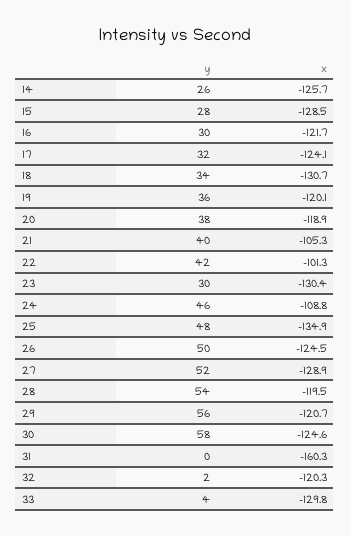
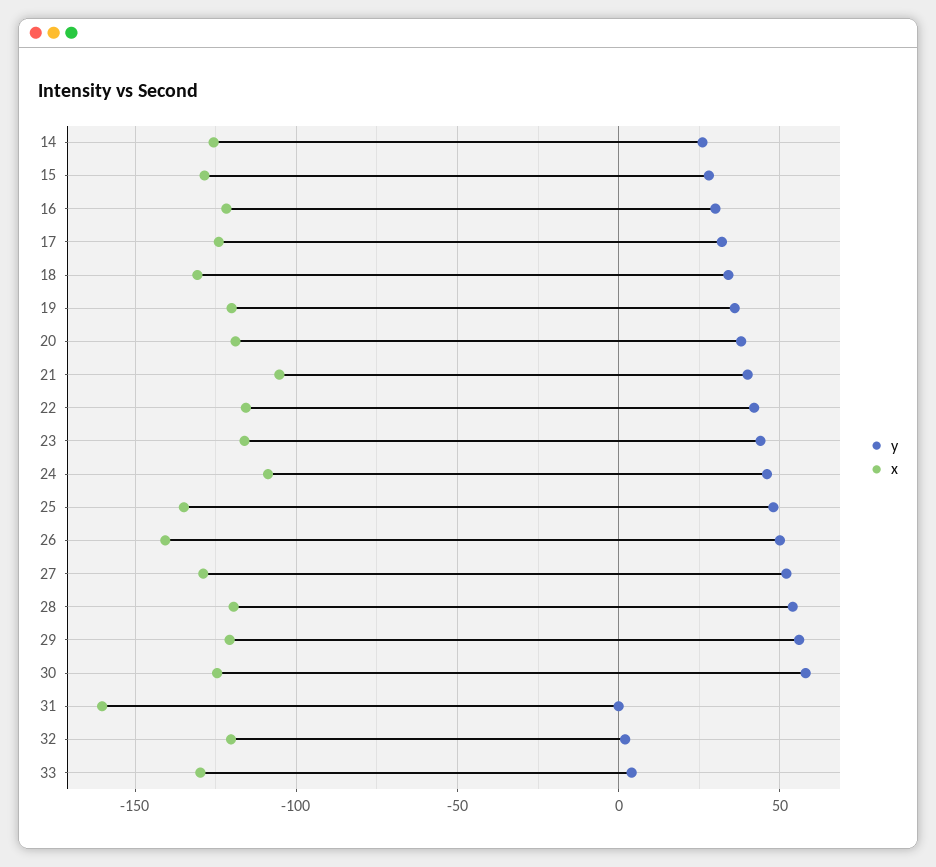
  {
    "y": {
      "14": 26,
      "15": 28,
      "16": 30,
      "17": 32,
      "18": 34,
      "19": 36,
      "20": 38,
      "21": 40,
      "22": 42,
-     "23": 30,
+     "23": 45,
      "24": 46,
      "25": 48,
      "26": 50,
      "27": 52,
      "28": 54,
      "29": 56,
      "30": 58,
      "31": 0,
      "32": 2,
      "33": 4
    },
    "x": {
      "14": -125.7,
      "15": -128.5,
      "16": -121.7,
      "17": -124.1,
      "18": -130.7,
      "19": -120.1,
      "20": -118.9,
      "21": -105.3,
-     "22": -101.3,
+     "22": -115,
-     "23": -130.4,
+     "23": -115,
      "24": -108.8,
      "25": -134.9,
-     "26": -124.5,
+     "26": -140,
      "27": -128.9,
      "28": -119.5,
      "29": -120.7,
      "30": -124.6,
      "31": -160.3,
      "32": -120.3,
      "33": -129.8
    }
  }

